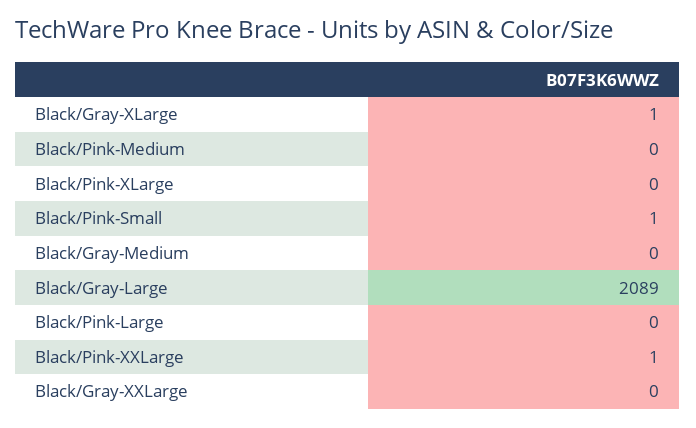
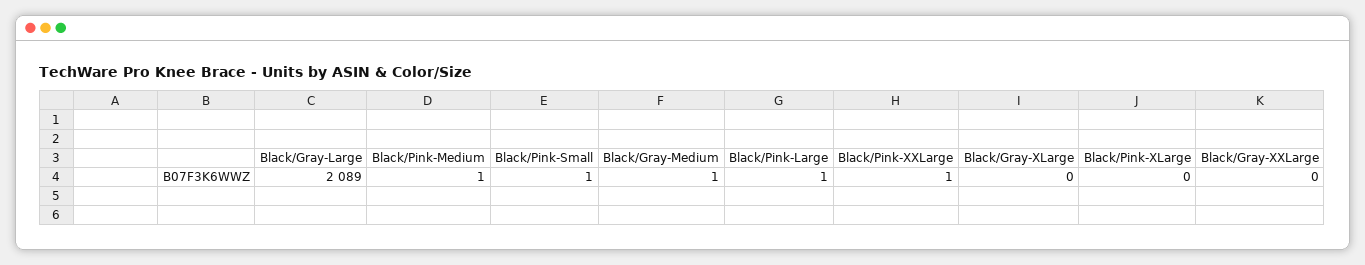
  {
-   "Black/Gray-XLarge": 1,
+   "Black/Gray-XLarge": 0,
-   "Black/Pink-Medium": 0,
+   "Black/Pink-Medium": 1,
    "Black/Pink-XLarge": 0,
    "Black/Pink-Small": 1,
-   "Black/Gray-Medium": 0,
+   "Black/Gray-Medium": 1,
    "Black/Gray-Large": 2089,
-   "Black/Pink-Large": 0,
+   "Black/Pink-Large": 1,
    "Black/Pink-XXLarge": 1,
    "Black/Gray-XXLarge": 0
  }

